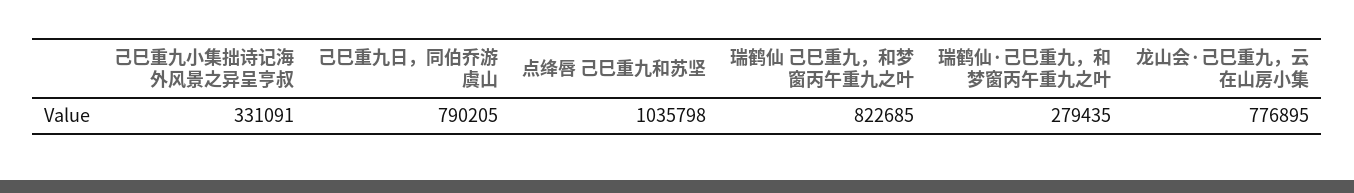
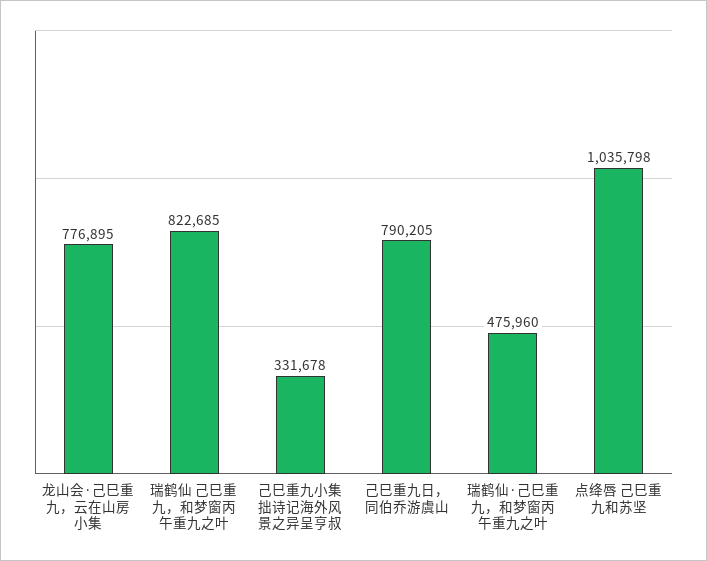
  {
-   "己巳重九小集拙诗记海外风景之异呈亨叔": 331091,
+   "己巳重九小集拙诗记海外风景之异呈亨叔": 331678,
    "己巳重九日，同伯乔游虞山": 790205,
    "点绛唇 己巳重九和苏坚": 1035798,
    "瑞鹤仙 己巳重九，和梦窗丙午重九之叶": 822685,
-   "瑞鹤仙·己巳重九，和梦窗丙午重九之叶": 279435,
+   "瑞鹤仙·己巳重九，和梦窗丙午重九之叶": 475960,
    "龙山会·己巳重九，云在山房小集": 776895
  }

